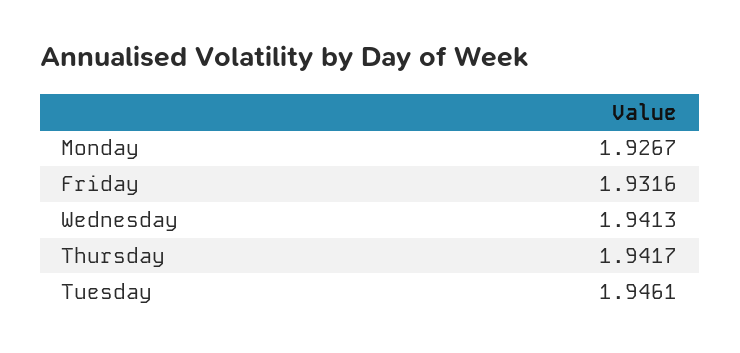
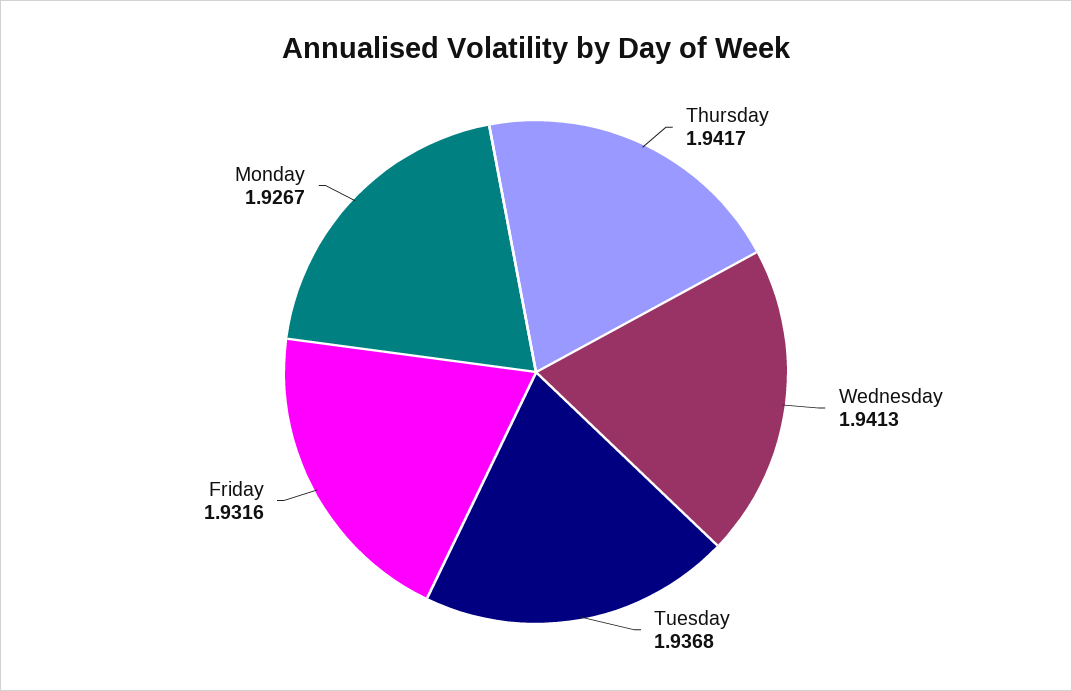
  {
    "Monday": 1.9267,
    "Friday": 1.9316,
    "Wednesday": 1.9413,
    "Thursday": 1.9417,
-   "Tuesday": 1.9461
+   "Tuesday": 1.9368
  }

